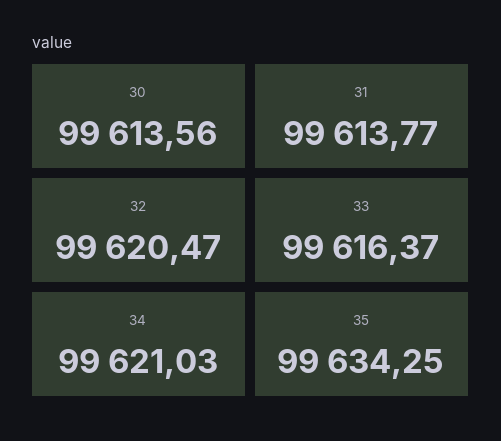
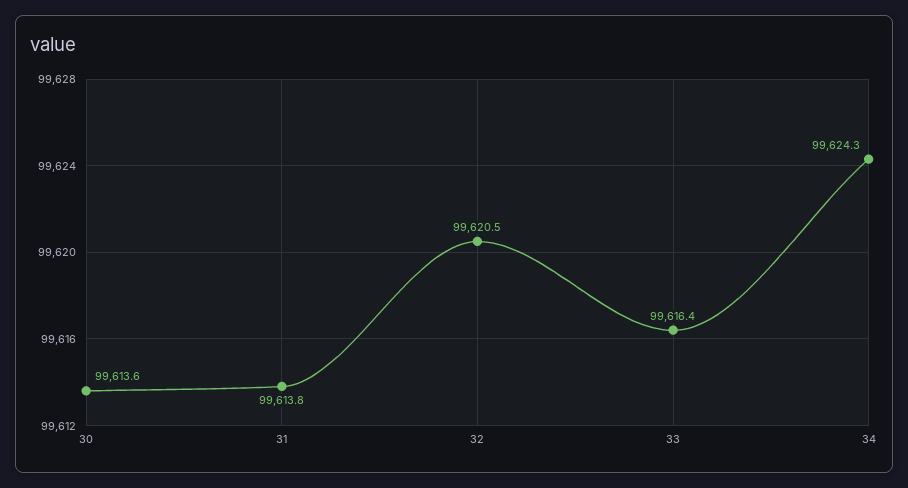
  {
    "30": 99613.56,
    "31": 99613.77,
    "32": 99620.47,
    "33": 99616.37,
-   "34": 99621.03,
+   "34": 99624.3
-   "35": 99634.25
  }

